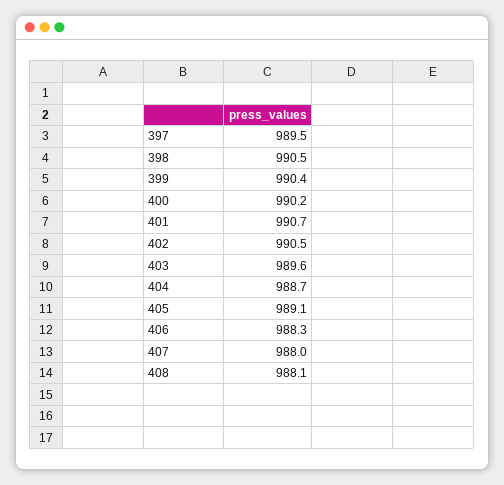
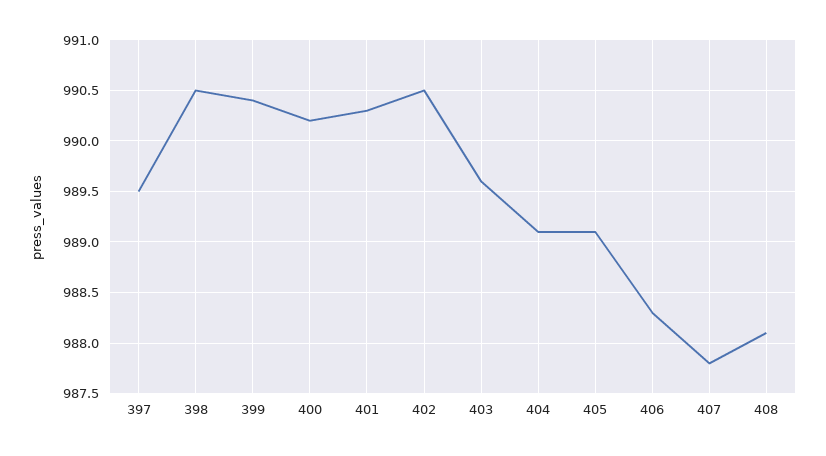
  {
    "397": 989.5,
    "398": 990.5,
    "399": 990.4,
    "400": 990.2,
-   "401": 990.7,
+   "401": 990.3,
    "402": 990.5,
    "403": 989.6,
-   "404": 988.7,
+   "404": 989.1,
    "405": 989.1,
    "406": 988.3,
-   "407": 988,
+   "407": 987.8,
    "408": 988.1
  }

